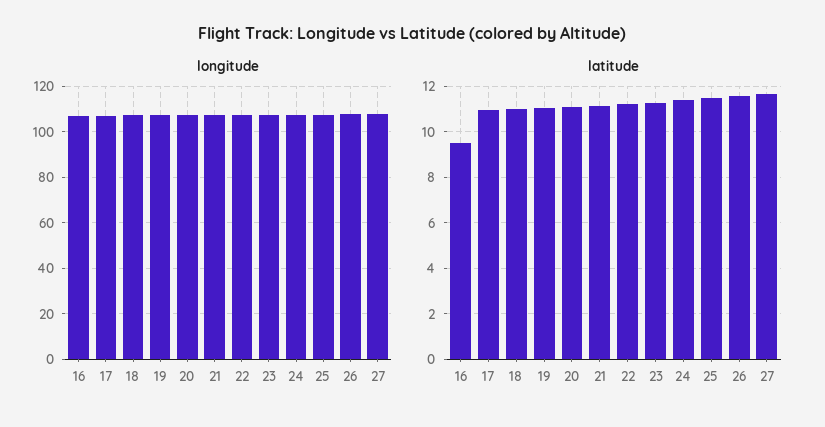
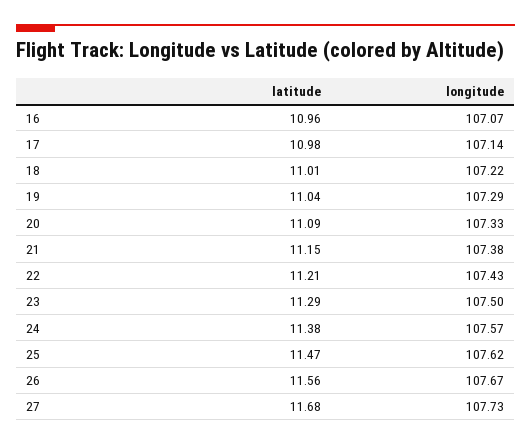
  {
    "longitude": {
      "16": 107.07,
      "17": 107.14,
      "18": 107.22,
      "19": 107.29,
      "20": 107.33,
      "21": 107.38,
      "22": 107.43,
      "23": 107.5,
      "24": 107.57,
      "25": 107.62,
      "26": 107.67,
      "27": 107.73
    },
    "latitude": {
-     "16": 9.5,
+     "16": 10.96,
      "17": 10.98,
      "18": 11.01,
      "19": 11.04,
      "20": 11.09,
      "21": 11.15,
      "22": 11.21,
      "23": 11.29,
      "24": 11.38,
      "25": 11.47,
      "26": 11.56,
      "27": 11.68
    }
  }

